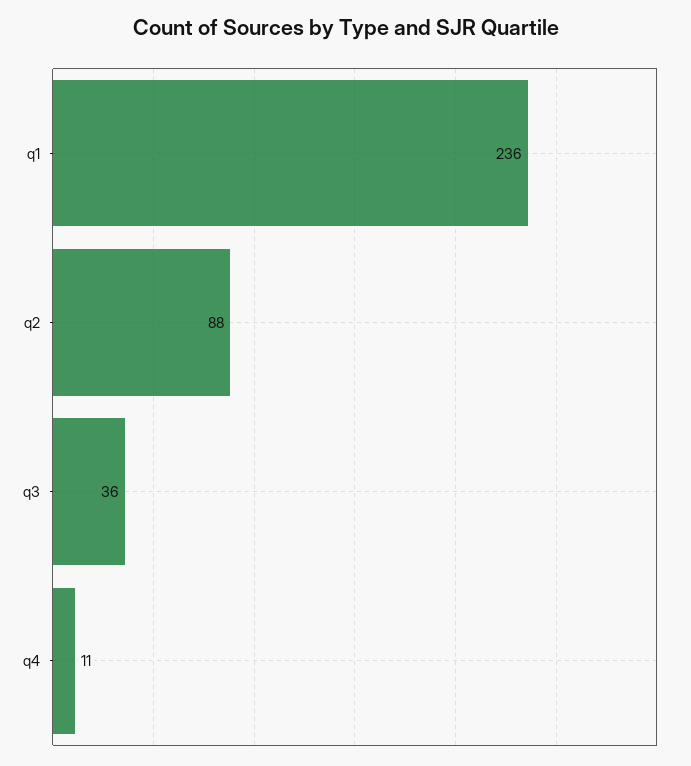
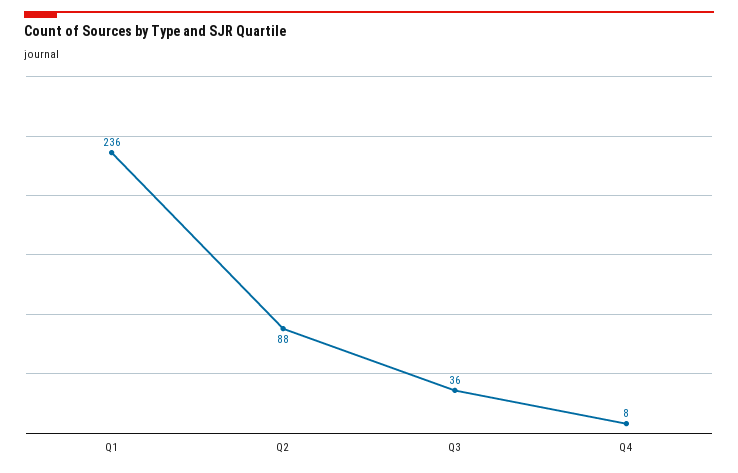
  {
    "q1": 236,
    "q2": 88,
    "q3": 36,
-   "q4": 11
+   "q4": 8
  }

